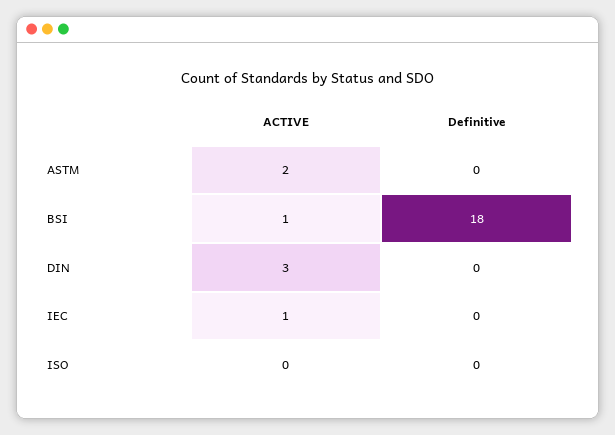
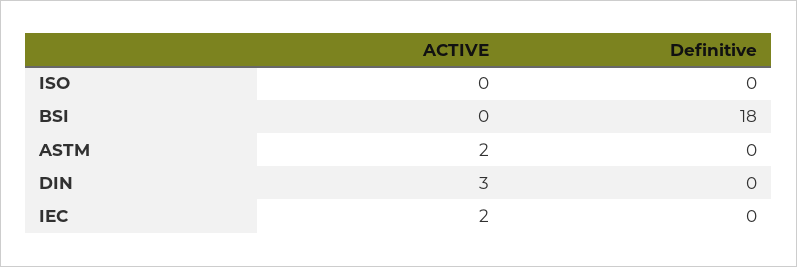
  {
    "ACTIVE": {
      "ASTM": 2,
-     "BSI": 1,
+     "BSI": 0,
      "DIN": 3,
-     "IEC": 1,
+     "IEC": 2,
      "ISO": 0
    },
    "Definitive": {
      "ASTM": 0,
      "BSI": 18,
      "DIN": 0,
      "IEC": 0,
      "ISO": 0
    }
  }

